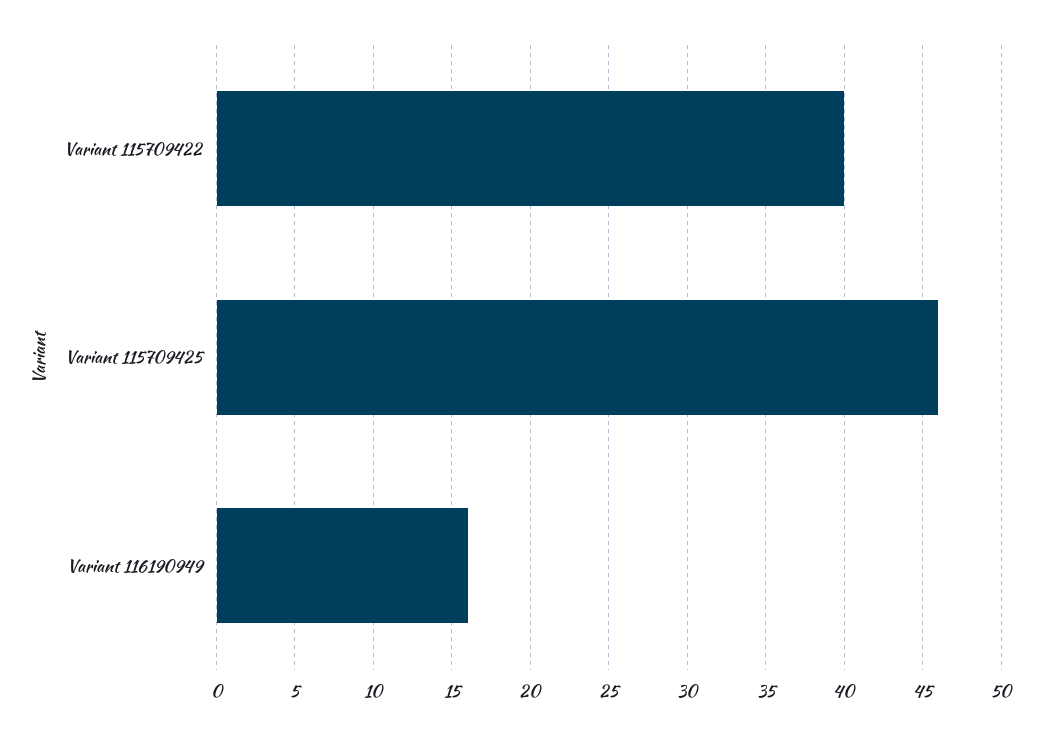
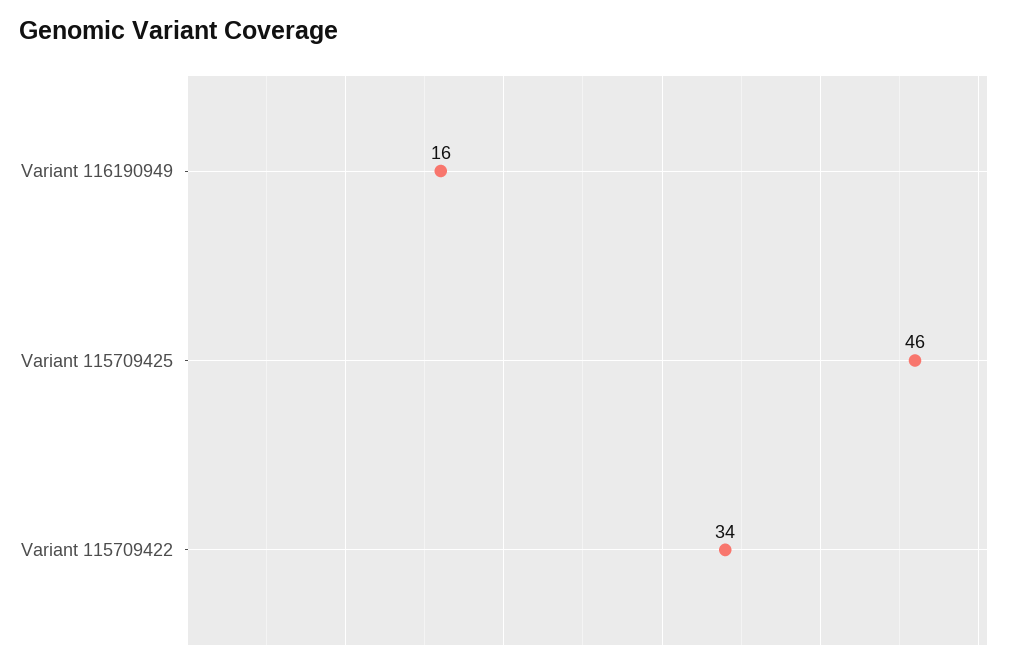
  {
-   "Variant 115709422": 40,
+   "Variant 115709422": 34,
    "Variant 115709425": 46,
    "Variant 116190949": 16
  }

